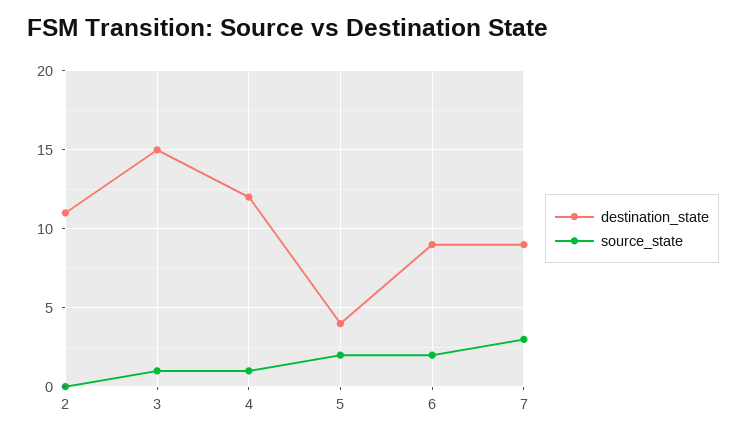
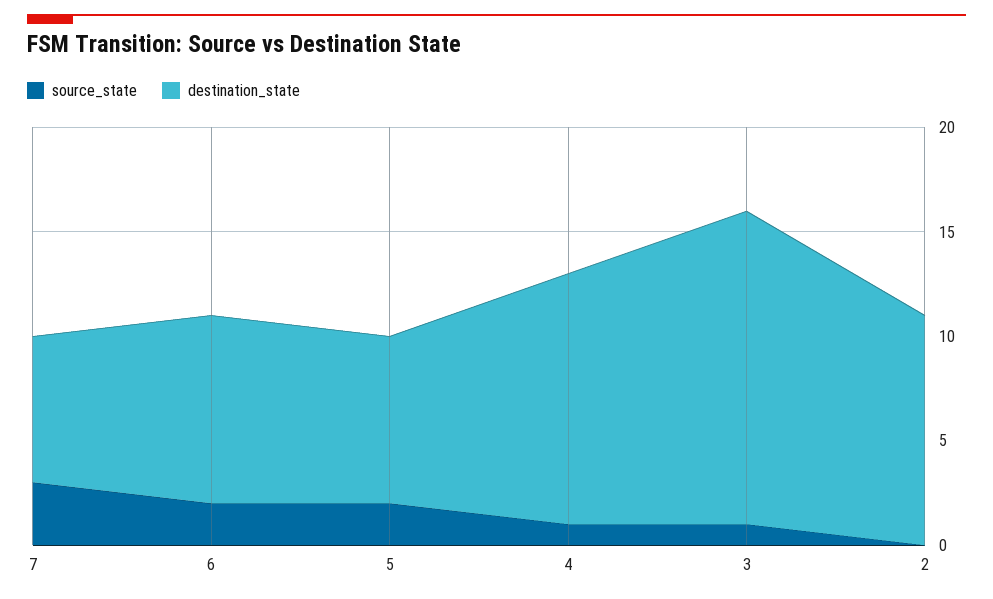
  {
    "destination_state": {
      "2": 11,
      "3": 15,
      "4": 12,
-     "5": 4,
+     "5": 8,
      "6": 9,
-     "7": 9
+     "7": 7
    },
    "source_state": {
      "2": 0,
      "3": 1,
      "4": 1,
      "5": 2,
      "6": 2,
      "7": 3
    }
  }

